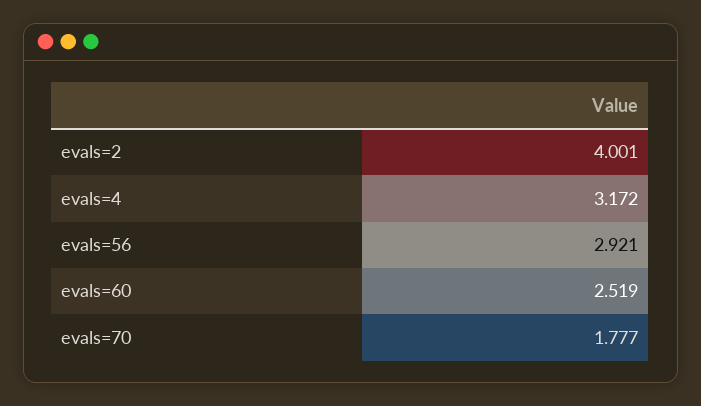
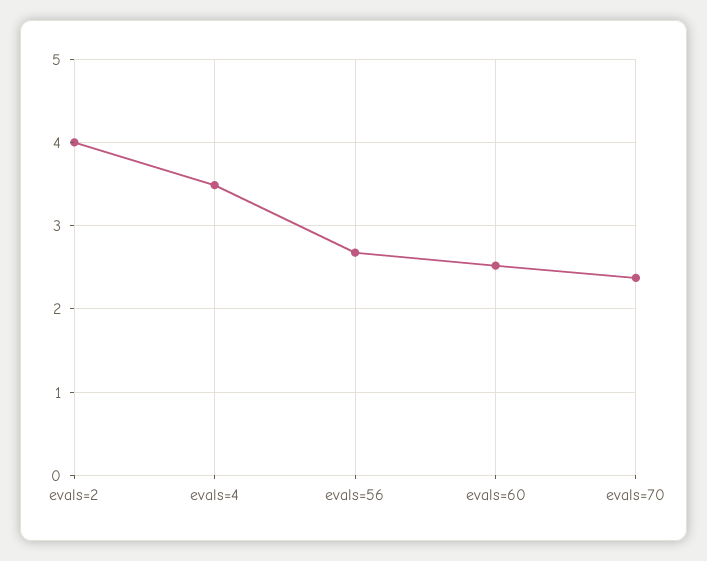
  {
    "evals=2": 4.001,
-   "evals=4": 3.172,
+   "evals=4": 3.5,
-   "evals=56": 2.921,
+   "evals=56": 2.7,
    "evals=60": 2.519,
-   "evals=70": 1.777
+   "evals=70": 2.4
  }

